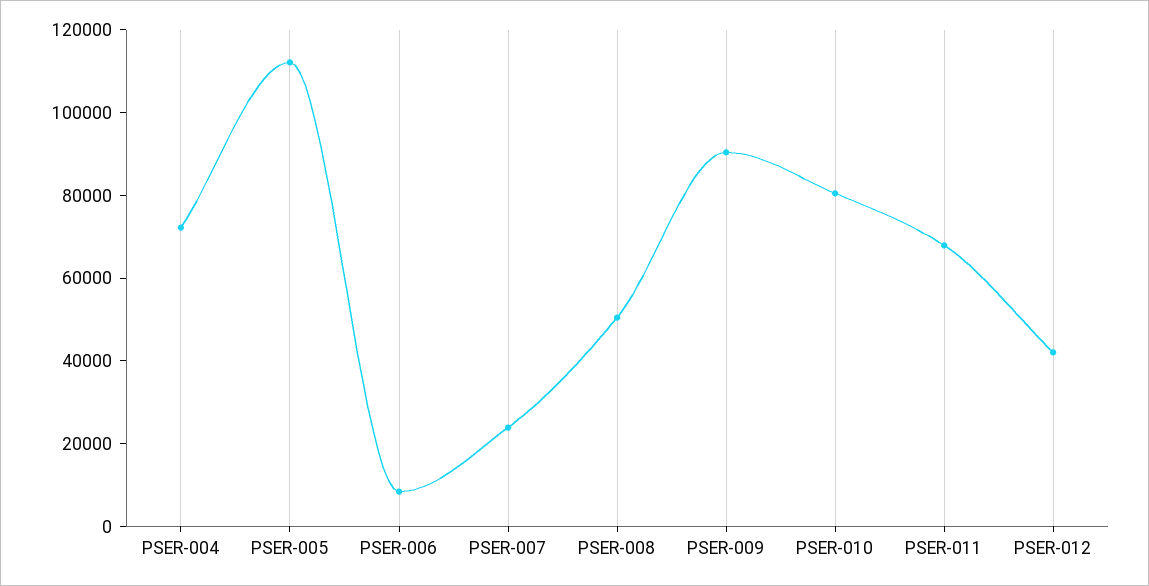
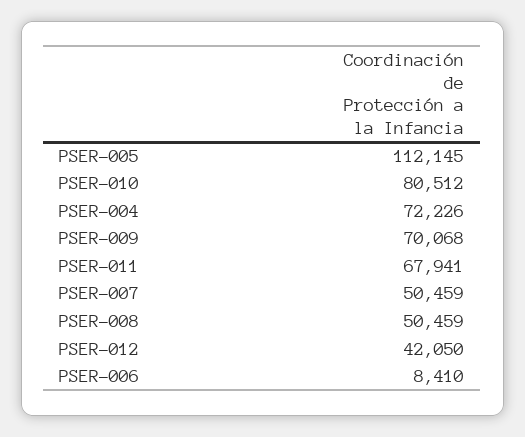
  {
    "PSER-004": 72226,
    "PSER-005": 112145,
    "PSER-006": 8410,
-   "PSER-007": 25000,
+   "PSER-007": 50459,
    "PSER-008": 50459,
-   "PSER-009": 90000,
+   "PSER-009": 70068,
    "PSER-010": 80512,
    "PSER-011": 67941,
    "PSER-012": 42050
  }

